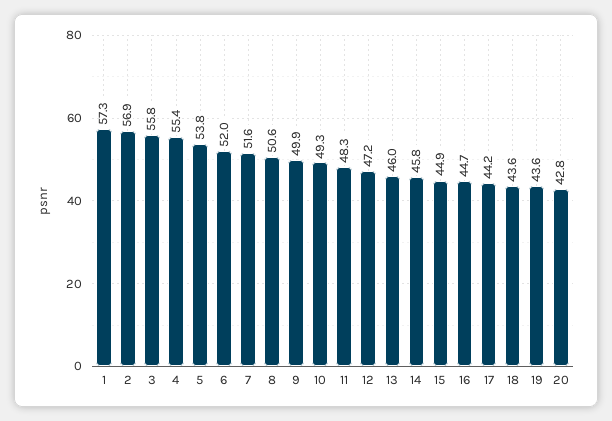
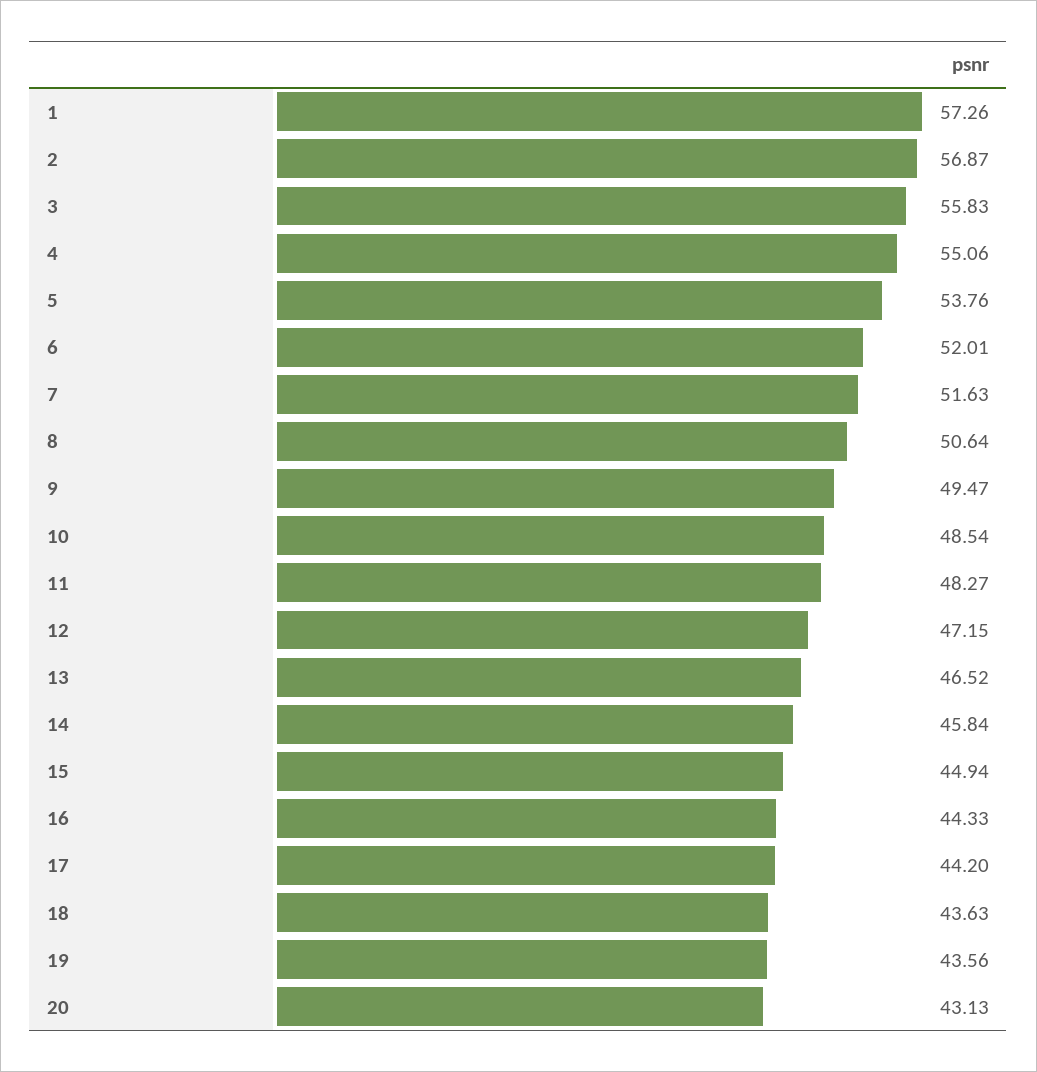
  {
    "1": 57.26,
    "2": 56.87,
    "3": 55.83,
-   "4": 55.4,
+   "4": 55.06,
    "5": 53.76,
    "6": 52.01,
    "7": 51.63,
    "8": 50.64,
-   "9": 49.9,
+   "9": 49.47,
-   "10": 49.3,
+   "10": 48.54,
    "11": 48.27,
    "12": 47.15,
-   "13": 46,
+   "13": 46.52,
    "14": 45.84,
    "15": 44.94,
-   "16": 44.7,
+   "16": 44.33,
    "17": 44.2,
    "18": 43.63,
    "19": 43.56,
-   "20": 42.8
+   "20": 43.13
  }

